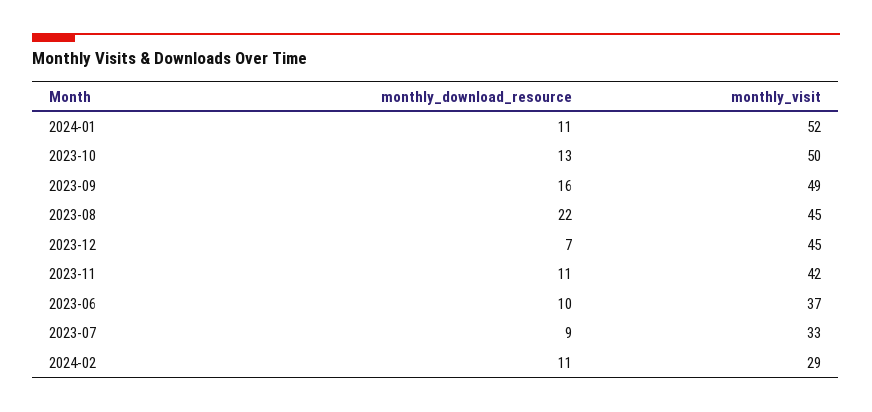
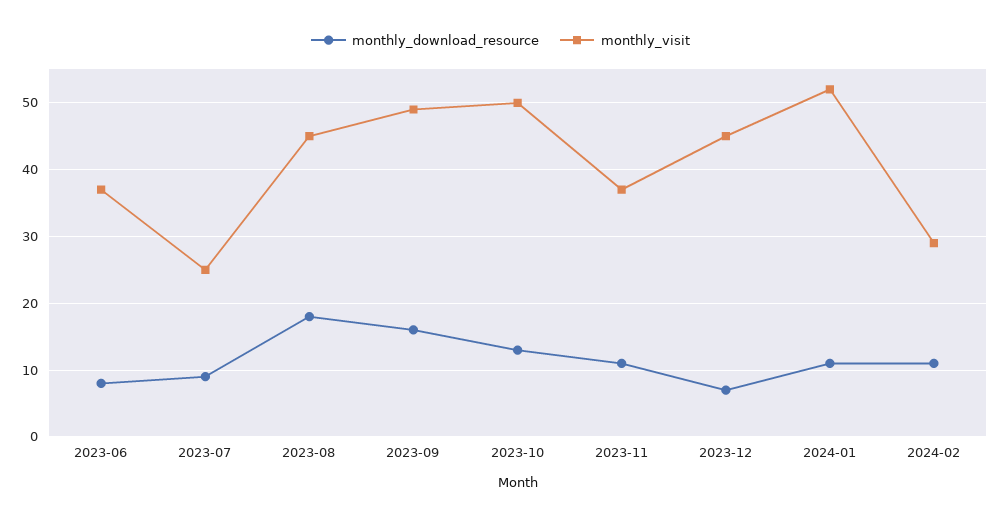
  {
    "monthly_download_resource": {
      "2024-01": 11,
      "2023-10": 13,
      "2023-09": 16,
-     "2023-08": 22,
+     "2023-08": 18,
      "2023-12": 7,
      "2023-11": 11,
-     "2023-06": 10,
+     "2023-06": 8,
      "2023-07": 9,
      "2024-02": 11
    },
    "monthly_visit": {
      "2024-01": 52,
      "2023-10": 50,
      "2023-09": 49,
      "2023-08": 45,
      "2023-12": 45,
-     "2023-11": 42,
+     "2023-11": 37,
      "2023-06": 37,
-     "2023-07": 33,
+     "2023-07": 25,
      "2024-02": 29
    }
  }

